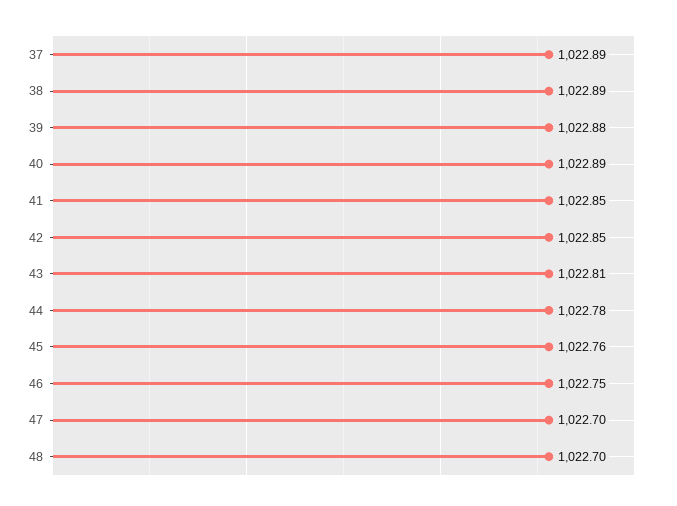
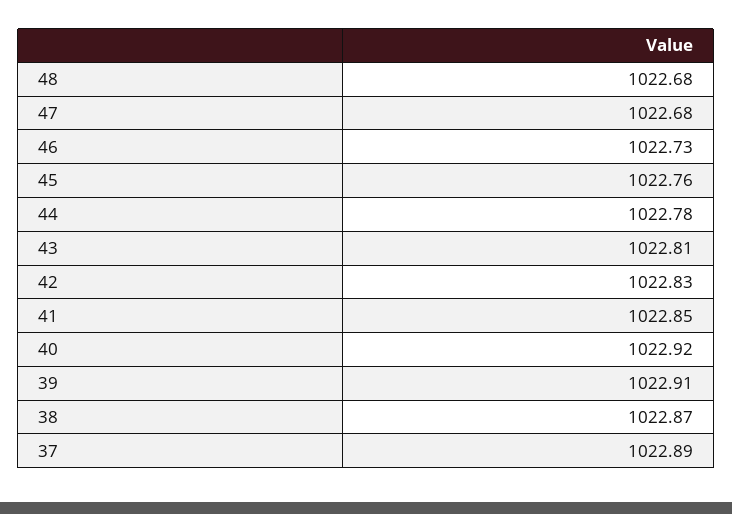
  {
    "37": 1022.89,
-   "38": 1022.89,
+   "38": 1022.87,
-   "39": 1022.88,
+   "39": 1022.91,
-   "40": 1022.89,
+   "40": 1022.92,
    "41": 1022.85,
-   "42": 1022.85,
+   "42": 1022.83,
    "43": 1022.81,
    "44": 1022.78,
    "45": 1022.76,
-   "46": 1022.75,
+   "46": 1022.73,
-   "47": 1022.7,
+   "47": 1022.68,
-   "48": 1022.7
+   "48": 1022.68
  }

